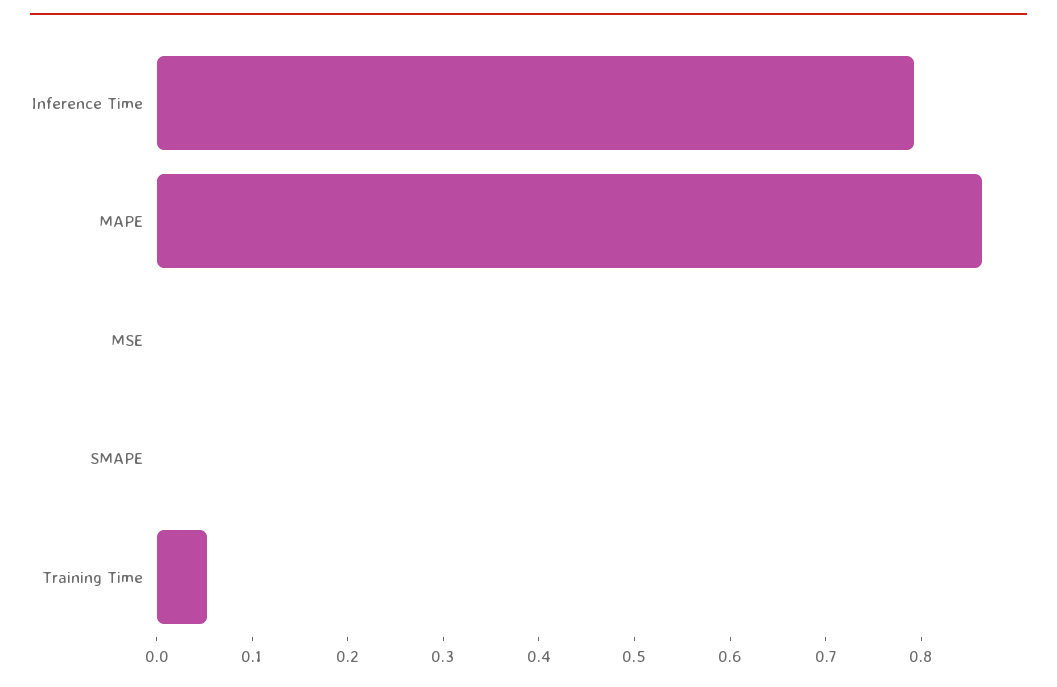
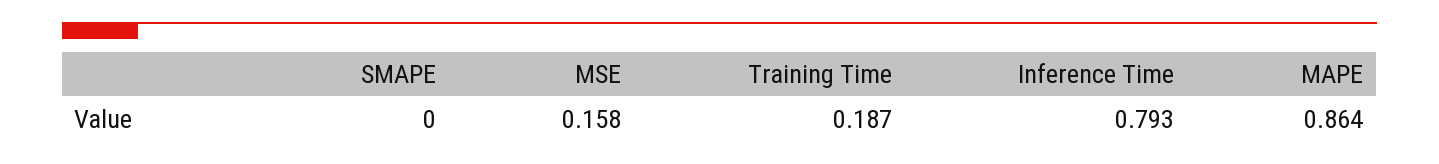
  {
    "Inference Time": 0.793,
    "MAPE": 0.864,
-   "MSE": 0,
+   "MSE": 0.158,
    "SMAPE": 0,
-   "Training Time": 0.06
+   "Training Time": 0.187
  }

